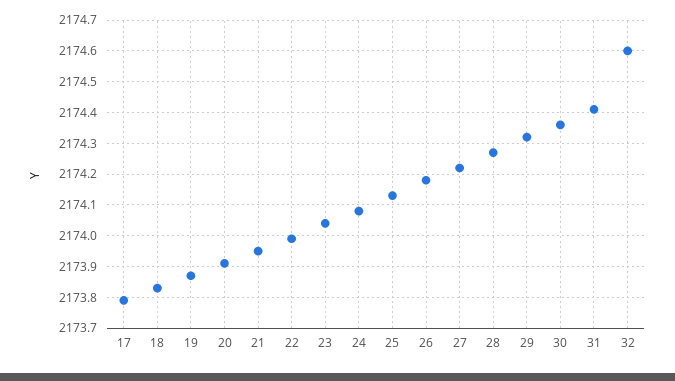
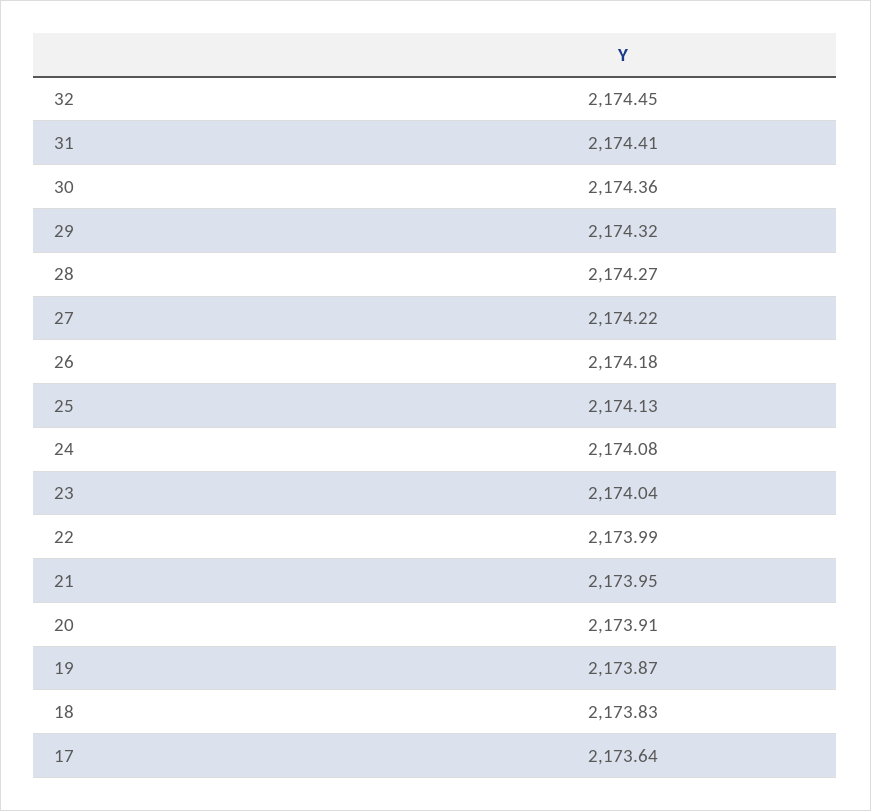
  {
-   "17": 2173.8,
+   "17": 2173.64,
    "18": 2173.83,
    "19": 2173.87,
    "20": 2173.91,
    "21": 2173.95,
    "22": 2173.99,
    "23": 2174.04,
    "24": 2174.08,
    "25": 2174.13,
    "26": 2174.18,
    "27": 2174.22,
    "28": 2174.27,
    "29": 2174.32,
    "30": 2174.36,
    "31": 2174.41,
-   "32": 2174.6
+   "32": 2174.45
  }

